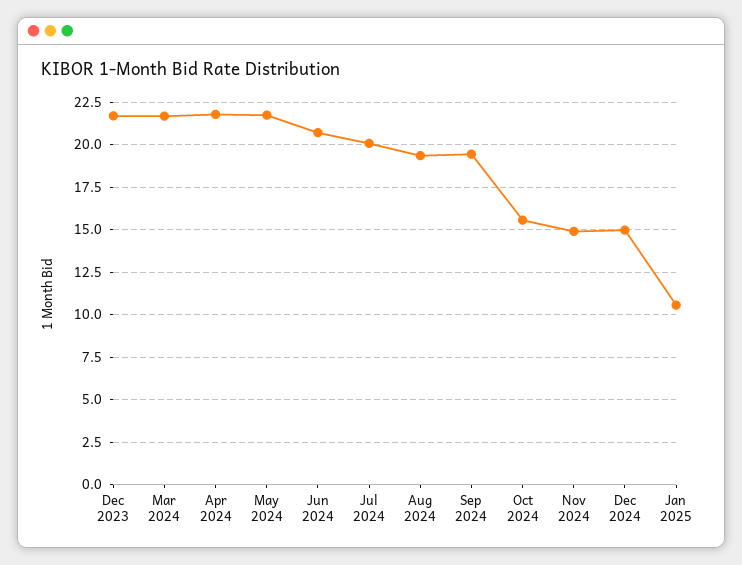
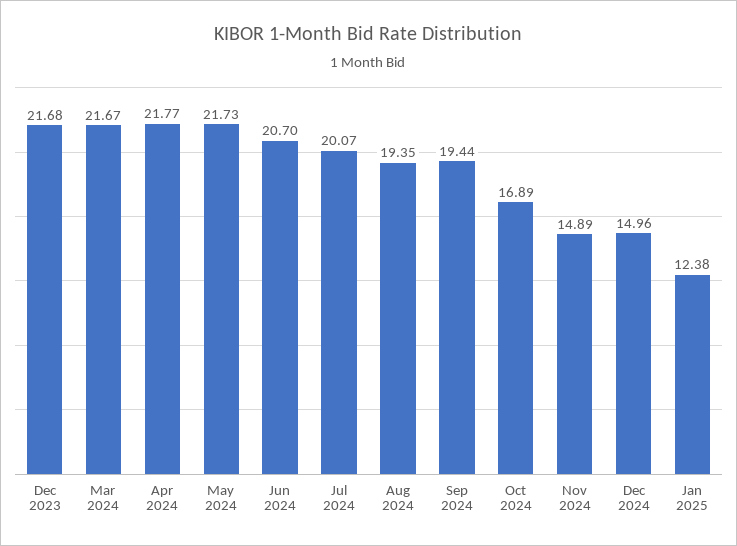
  {
    "Dec 2023": 21.68,
    "Mar 2024": 21.67,
    "Apr 2024": 21.77,
    "May 2024": 21.73,
    "Jun 2024": 20.7,
    "Jul 2024": 20.07,
    "Aug 2024": 19.35,
    "Sep 2024": 19.44,
-   "Oct 2024": 15.5,
+   "Oct 2024": 16.89,
    "Nov 2024": 14.89,
    "Dec 2024": 14.96,
-   "Jan 2025": 10.5
+   "Jan 2025": 12.38
  }

